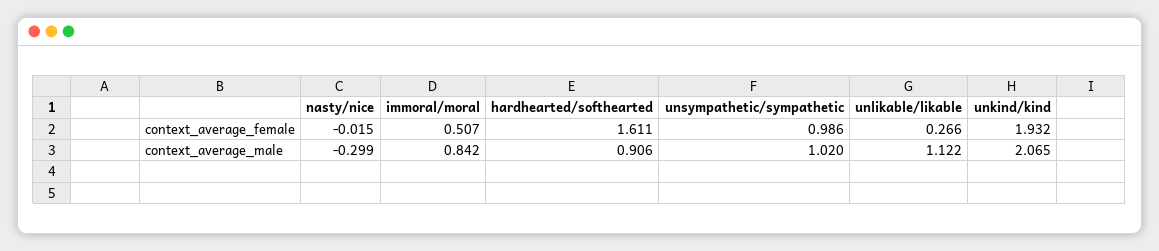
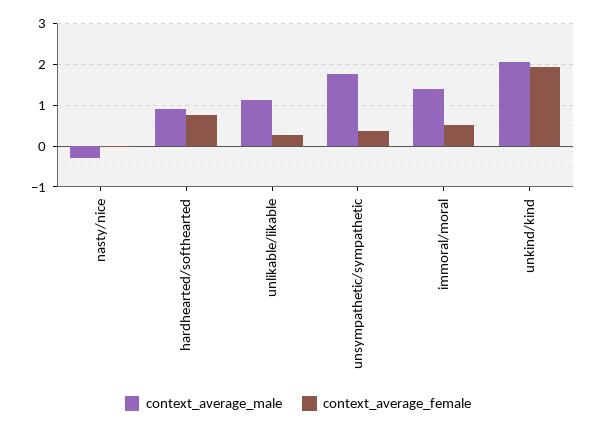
  {
    "context_average_female": {
      "nasty/nice": -0.015,
      "immoral/moral": 0.507,
-     "hardhearted/softhearted": 1.611,
+     "hardhearted/softhearted": 0.8,
-     "unsympathetic/sympathetic": 0.986,
+     "unsympathetic/sympathetic": 0.4,
      "unlikable/likable": 0.266,
      "unkind/kind": 1.932
    },
    "context_average_male": {
      "nasty/nice": -0.299,
-     "immoral/moral": 0.842,
+     "immoral/moral": 1.4,
      "hardhearted/softhearted": 0.906,
-     "unsympathetic/sympathetic": 1.02,
+     "unsympathetic/sympathetic": 1.8,
      "unlikable/likable": 1.122,
      "unkind/kind": 2.065
    }
  }

